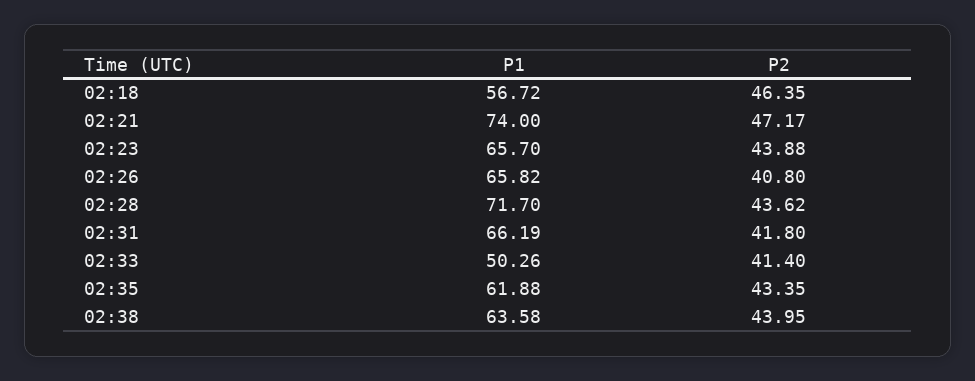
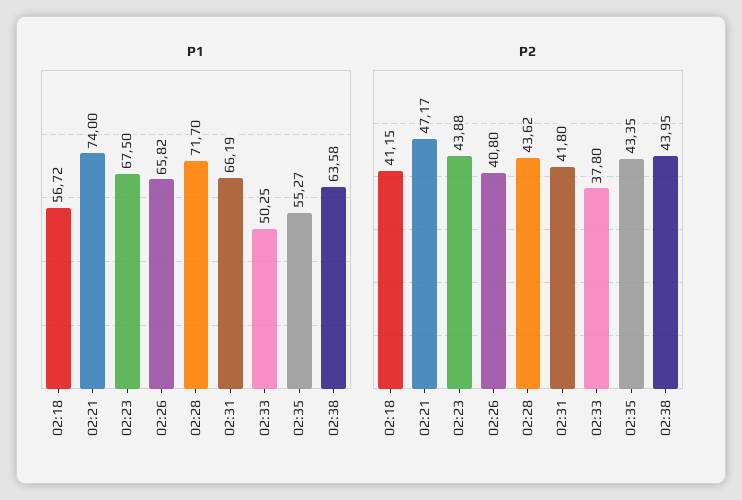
  {
    "P1": {
      "02:18": 56.72,
      "02:21": 74,
-     "02:23": 65.7,
+     "02:23": 67.5,
      "02:26": 65.82,
      "02:28": 71.7,
      "02:31": 66.19,
-     "02:33": 50.26,
+     "02:33": 50.25,
-     "02:35": 61.88,
+     "02:35": 55.27,
      "02:38": 63.58
    },
    "P2": {
-     "02:18": 46.35,
+     "02:18": 41.15,
      "02:21": 47.17,
      "02:23": 43.88,
      "02:26": 40.8,
      "02:28": 43.62,
      "02:31": 41.8,
-     "02:33": 41.4,
+     "02:33": 37.8,
      "02:35": 43.35,
      "02:38": 43.95
    }
  }

